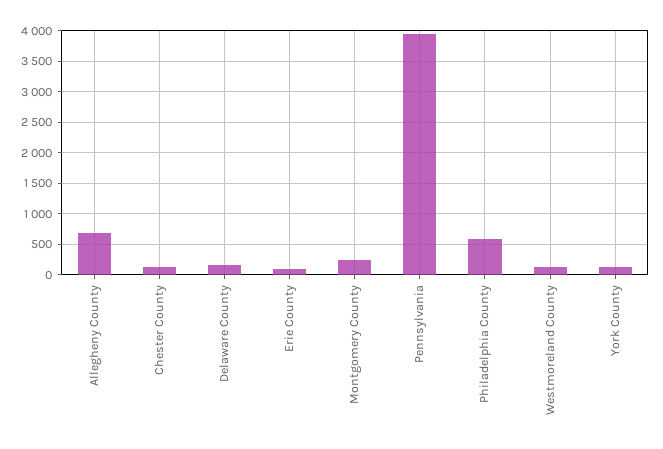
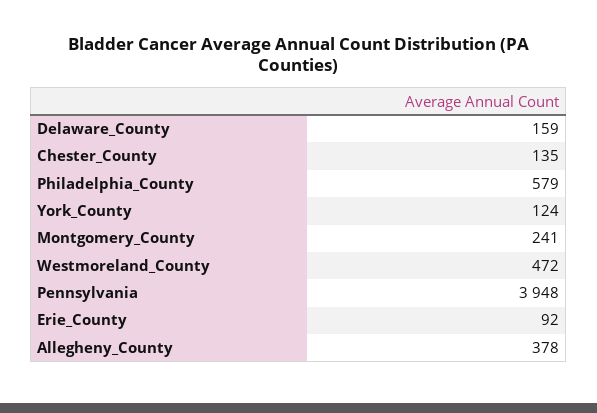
  {
-   "Allegheny County": 700,
+   "Allegheny County": 378,
    "Chester County": 135,
    "Delaware County": 159,
    "Erie County": 92,
    "Montgomery County": 241,
    "Pennsylvania": 3948,
    "Philadelphia County": 579,
-   "Westmoreland County": 100,
+   "Westmoreland County": 472,
    "York County": 124
  }

